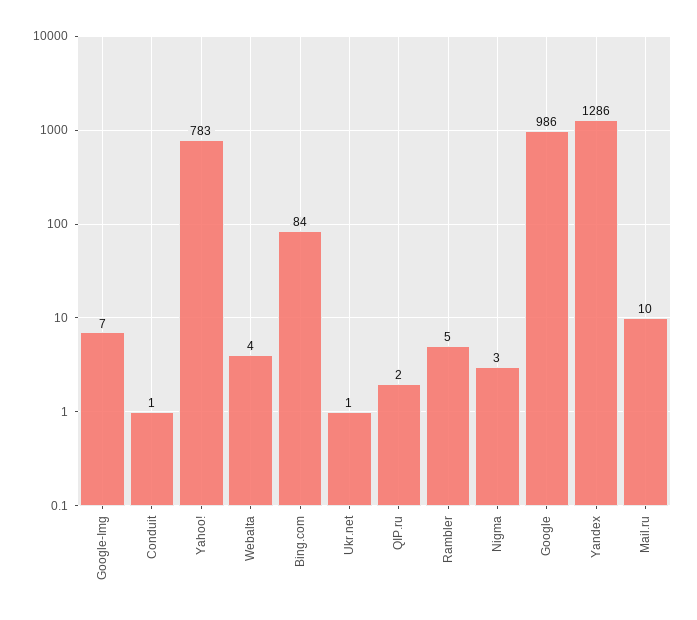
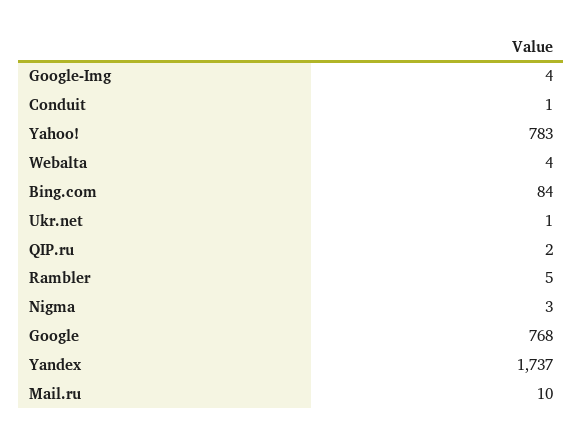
  {
-   "Google-Img": 7,
+   "Google-Img": 4,
    "Conduit": 1,
    "Yahoo!": 783,
    "Webalta": 4,
    "Bing.com": 84,
    "Ukr.net": 1,
    "QIP.ru": 2,
    "Rambler": 5,
    "Nigma": 3,
-   "Google": 986,
+   "Google": 768,
-   "Yandex": 1286,
+   "Yandex": 1737,
    "Mail.ru": 10
  }

